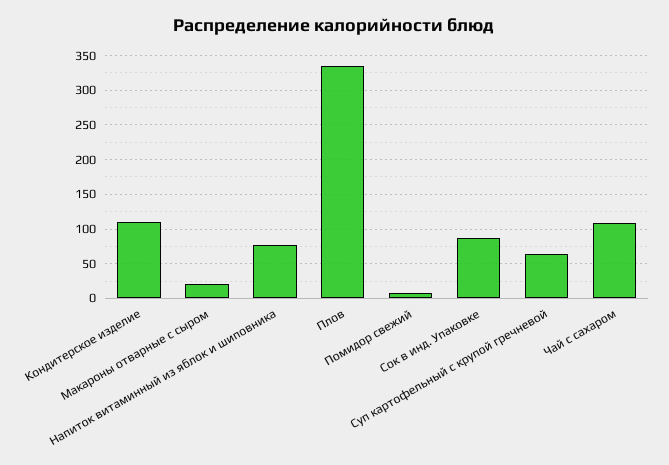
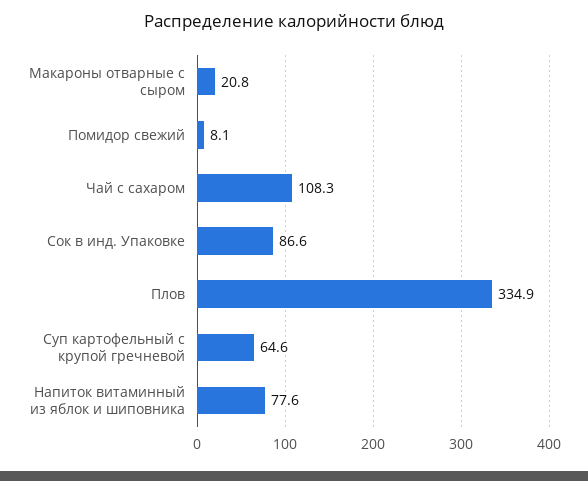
  {
-   "Кондитерское изделие": 110,
    "Макароны отварные с сыром": 20.8,
    "Напиток витаминный из яблок и шиповника": 77.6,
    "Плов": 334.9,
    "Помидор свежий": 8.1,
    "Сок в инд. Упаковке": 86.6,
    "Суп картофельный с крупой гречневой": 64.6,
    "Чай с сахаром": 108.3
  }

